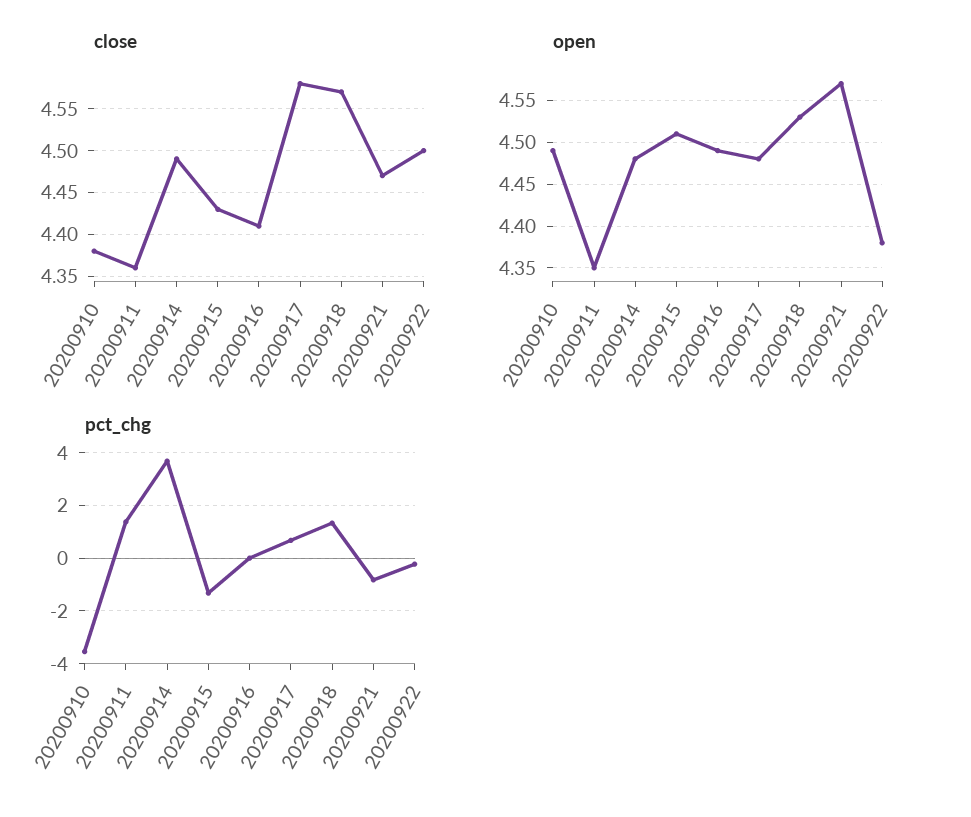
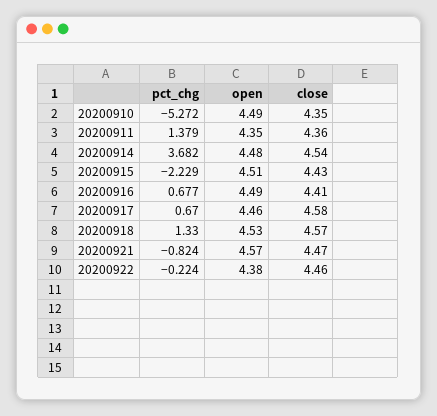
  {
    "close": {
-     "20200910": 4.38,
+     "20200910": 4.35,
      "20200911": 4.36,
-     "20200914": 4.49,
+     "20200914": 4.54,
      "20200915": 4.43,
      "20200916": 4.41,
      "20200917": 4.58,
      "20200918": 4.57,
      "20200921": 4.47,
-     "20200922": 4.5
+     "20200922": 4.46
    },
    "open": {
      "20200910": 4.49,
      "20200911": 4.35,
      "20200914": 4.48,
      "20200915": 4.51,
      "20200916": 4.49,
-     "20200917": 4.48,
+     "20200917": 4.46,
      "20200918": 4.53,
      "20200921": 4.57,
      "20200922": 4.38
    },
    "pct_chg": {
-     "20200910": -3.5,
+     "20200910": -5.272,
      "20200911": 1.379,
      "20200914": 3.682,
-     "20200915": -1.25,
+     "20200915": -2.229,
-     "20200916": 0,
+     "20200916": 0.677,
      "20200917": 0.67,
      "20200918": 1.33,
      "20200921": -0.824,
      "20200922": -0.224
    }
  }

